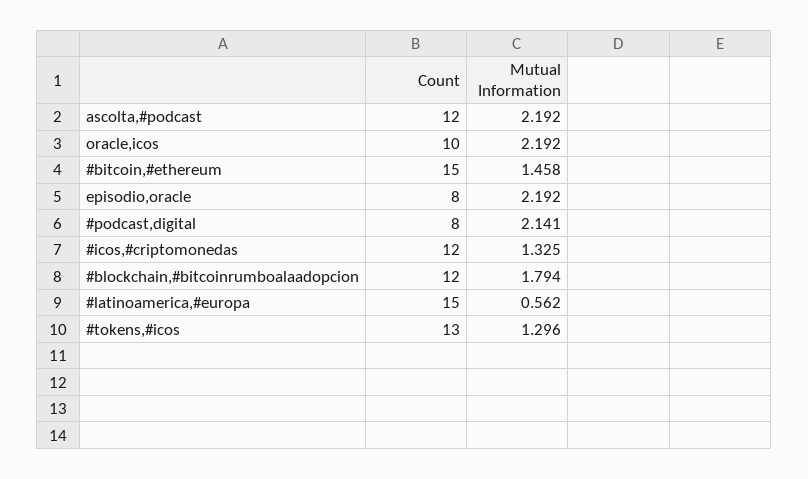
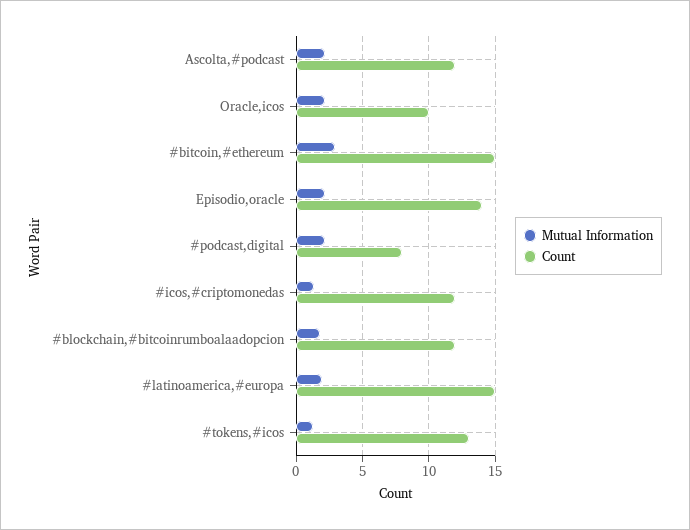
  {
    "Count": {
      "ascolta,#podcast": 12,
      "oracle,icos": 10,
      "#bitcoin,#ethereum": 15,
-     "episodio,oracle": 8,
+     "episodio,oracle": 14,
      "#podcast,digital": 8,
      "#icos,#criptomonedas": 12,
      "#blockchain,#bitcoinrumboalaadopcion": 12,
      "#latinoamerica,#europa": 15,
      "#tokens,#icos": 13
    },
    "Mutual Information": {
      "ascolta,#podcast": 2.192,
      "oracle,icos": 2.192,
-     "#bitcoin,#ethereum": 1.458,
+     "#bitcoin,#ethereum": 3,
      "episodio,oracle": 2.192,
      "#podcast,digital": 2.141,
      "#icos,#criptomonedas": 1.325,
      "#blockchain,#bitcoinrumboalaadopcion": 1.794,
-     "#latinoamerica,#europa": 0.562,
+     "#latinoamerica,#europa": 2,
      "#tokens,#icos": 1.296
    }
  }

